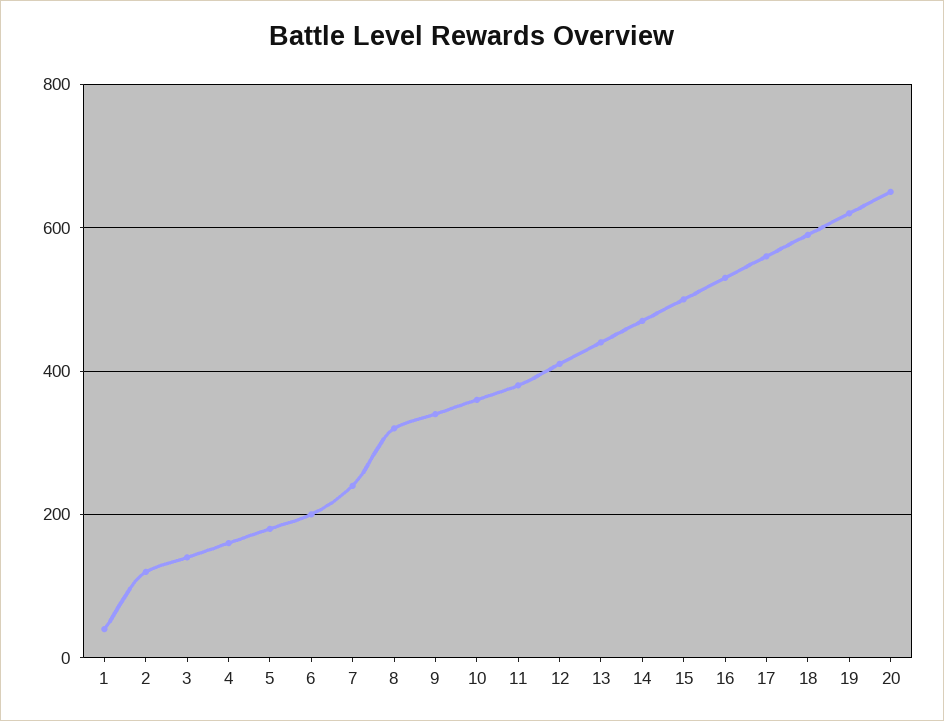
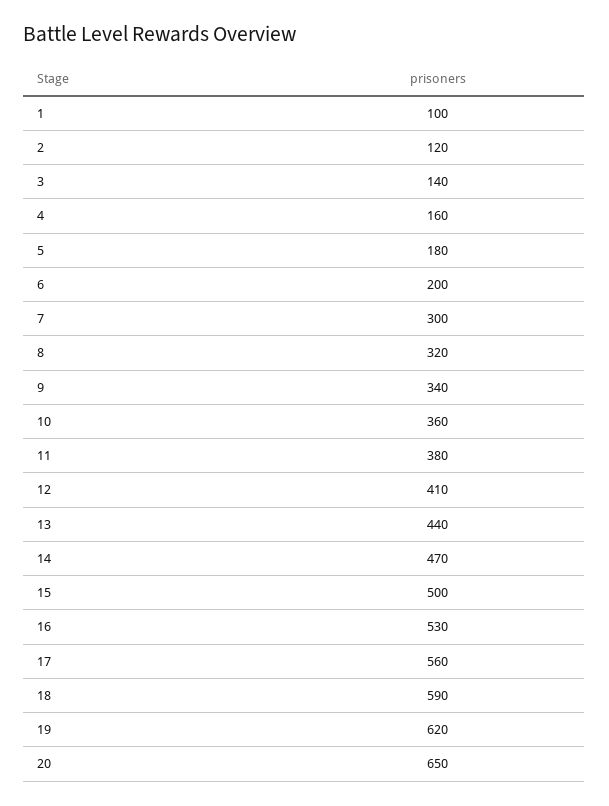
  {
-   "1": 40,
+   "1": 100,
    "2": 120,
    "3": 140,
    "4": 160,
    "5": 180,
    "6": 200,
-   "7": 240,
+   "7": 300,
    "8": 320,
    "9": 340,
    "10": 360,
    "11": 380,
    "12": 410,
    "13": 440,
    "14": 470,
    "15": 500,
    "16": 530,
    "17": 560,
    "18": 590,
    "19": 620,
    "20": 650
  }

